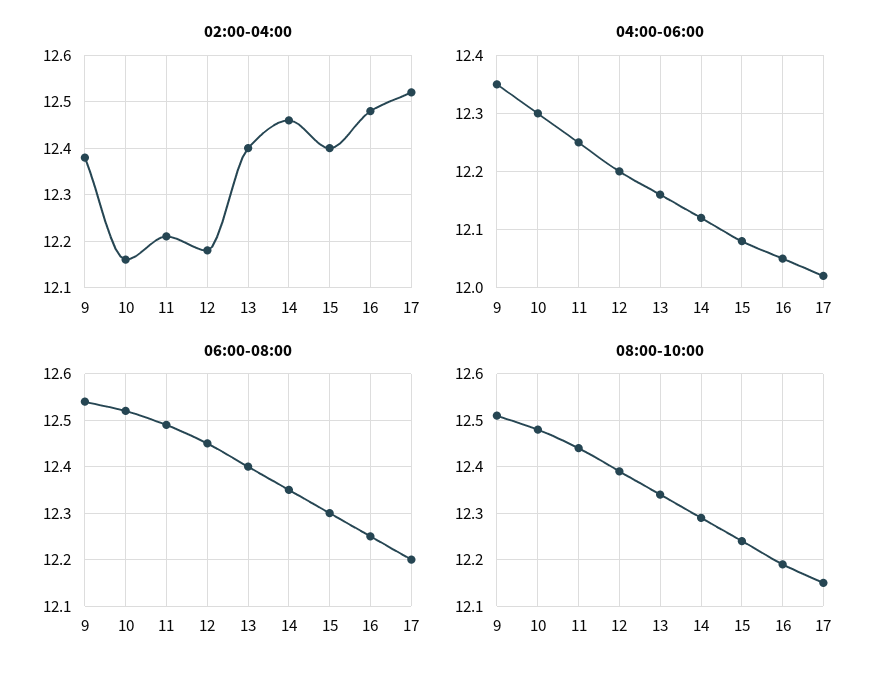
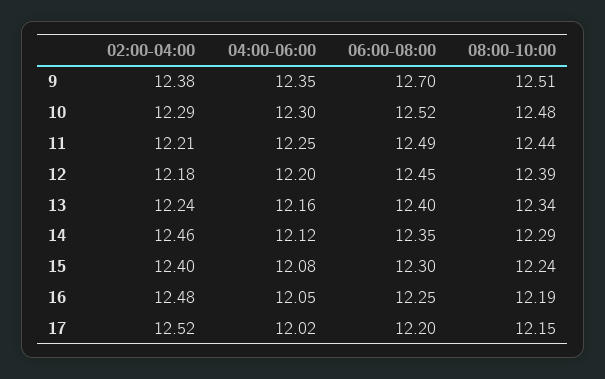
  {
    "02:00-04:00": {
      "9": 12.38,
-     "10": 12.15,
+     "10": 12.29,
      "11": 12.21,
      "12": 12.18,
-     "13": 12.4,
+     "13": 12.24,
      "14": 12.46,
      "15": 12.4,
      "16": 12.48,
      "17": 12.52
    },
    "04:00-06:00": {
      "9": 12.35,
      "10": 12.3,
      "11": 12.25,
      "12": 12.2,
      "13": 12.16,
      "14": 12.12,
      "15": 12.08,
      "16": 12.05,
      "17": 12.02
    },
    "06:00-08:00": {
-     "9": 12.55,
+     "9": 12.7,
      "10": 12.52,
      "11": 12.49,
      "12": 12.45,
      "13": 12.4,
      "14": 12.35,
      "15": 12.3,
      "16": 12.25,
      "17": 12.2
    },
    "08:00-10:00": {
      "9": 12.51,
      "10": 12.48,
      "11": 12.44,
      "12": 12.39,
      "13": 12.34,
      "14": 12.29,
      "15": 12.24,
      "16": 12.19,
      "17": 12.15
    }
  }

